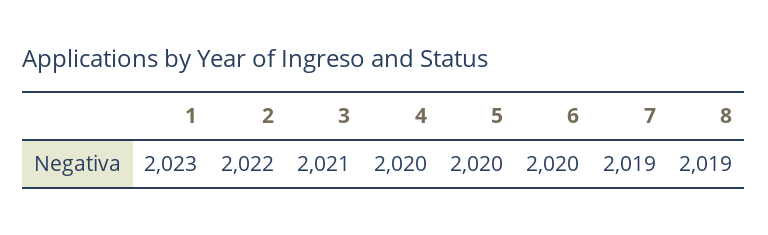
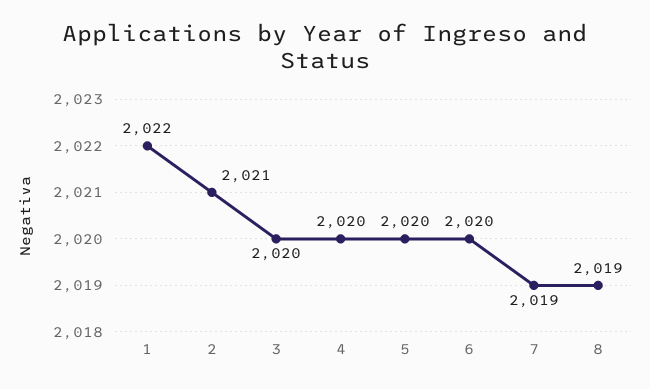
  {
-   "1": 2023,
+   "1": 2022,
-   "2": 2022,
+   "2": 2021,
-   "3": 2021,
+   "3": 2020,
    "4": 2020,
    "5": 2020,
    "6": 2020,
    "7": 2019,
    "8": 2019
  }

